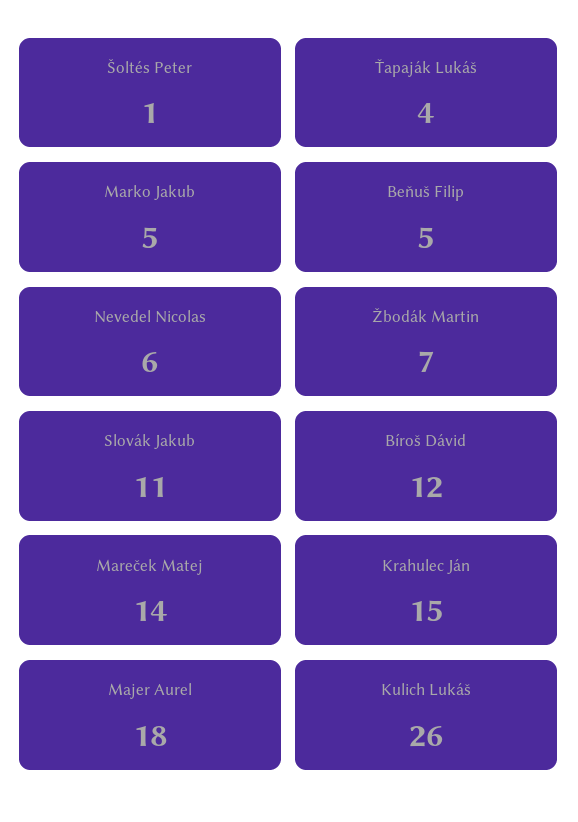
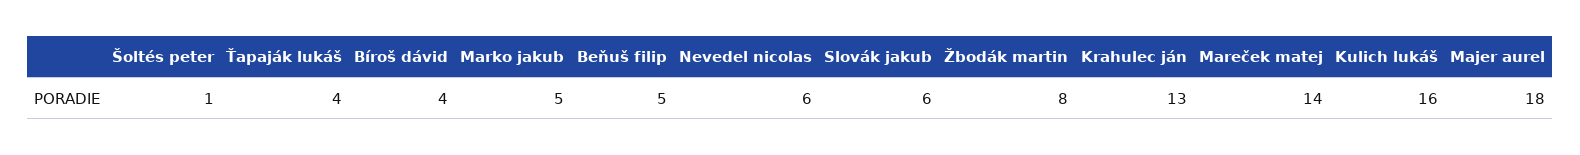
  {
    "Šoltés Peter": 1,
    "Ťapaják Lukáš": 4,
    "Marko Jakub": 5,
    "Beňuš Filip": 5,
    "Nevedel Nicolas": 6,
-   "Žbodák Martin": 7,
+   "Žbodák Martin": 8,
-   "Slovák Jakub": 11,
+   "Slovák Jakub": 6,
-   "Bíroš Dávid": 12,
+   "Bíroš Dávid": 4,
    "Mareček Matej": 14,
-   "Krahulec Ján": 15,
+   "Krahulec Ján": 13,
    "Majer Aurel": 18,
-   "Kulich Lukáš": 26
+   "Kulich Lukáš": 16
  }

